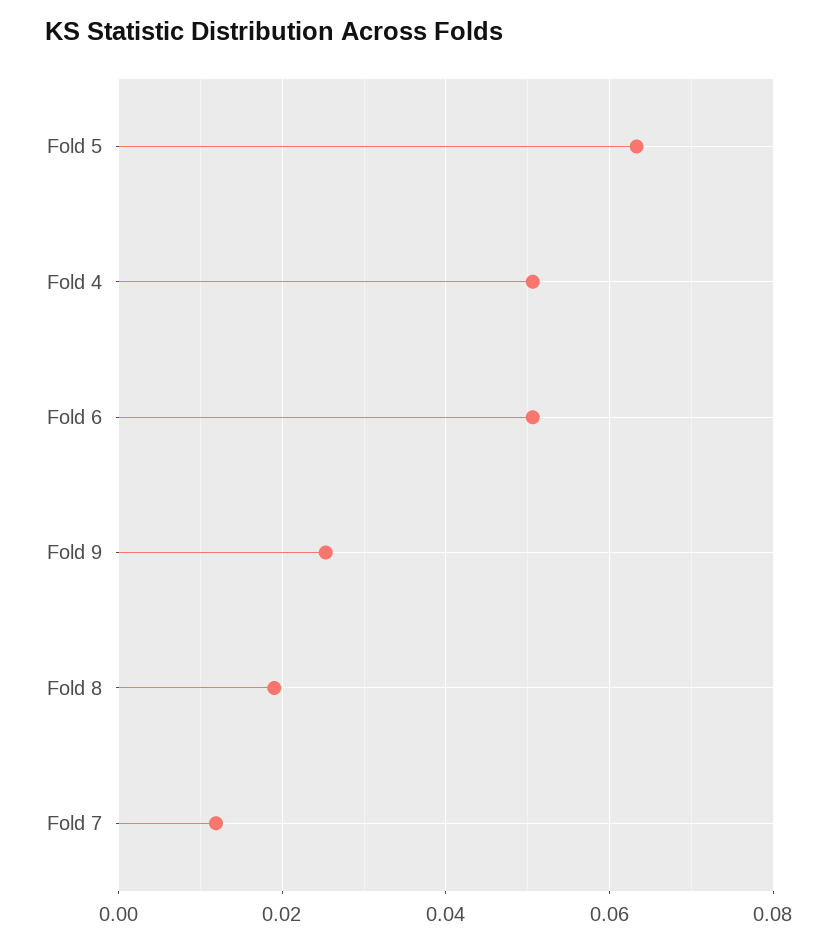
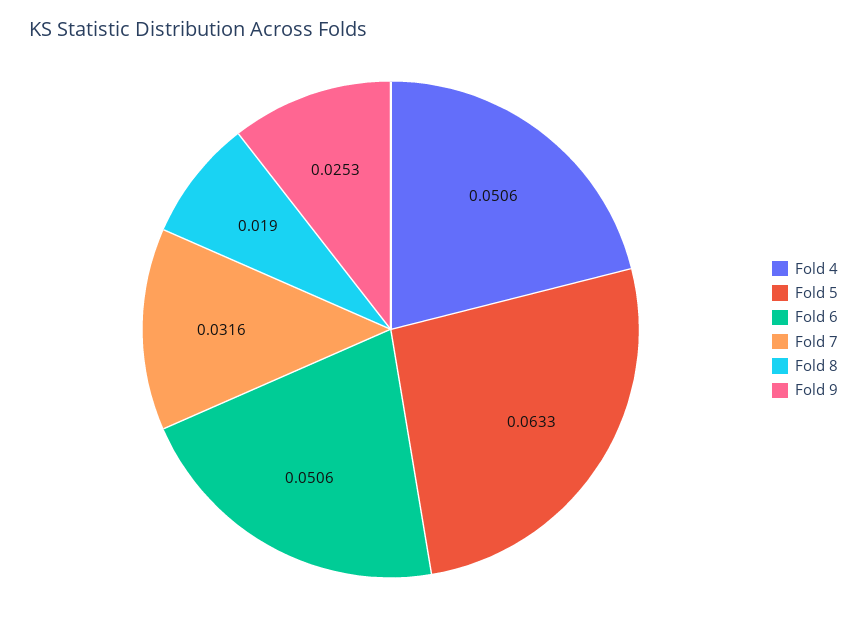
  {
    "Fold 5": 0.0633,
    "Fold 4": 0.0506,
    "Fold 6": 0.0506,
    "Fold 9": 0.0253,
    "Fold 8": 0.019,
-   "Fold 7": 0.012
+   "Fold 7": 0.0316
  }

